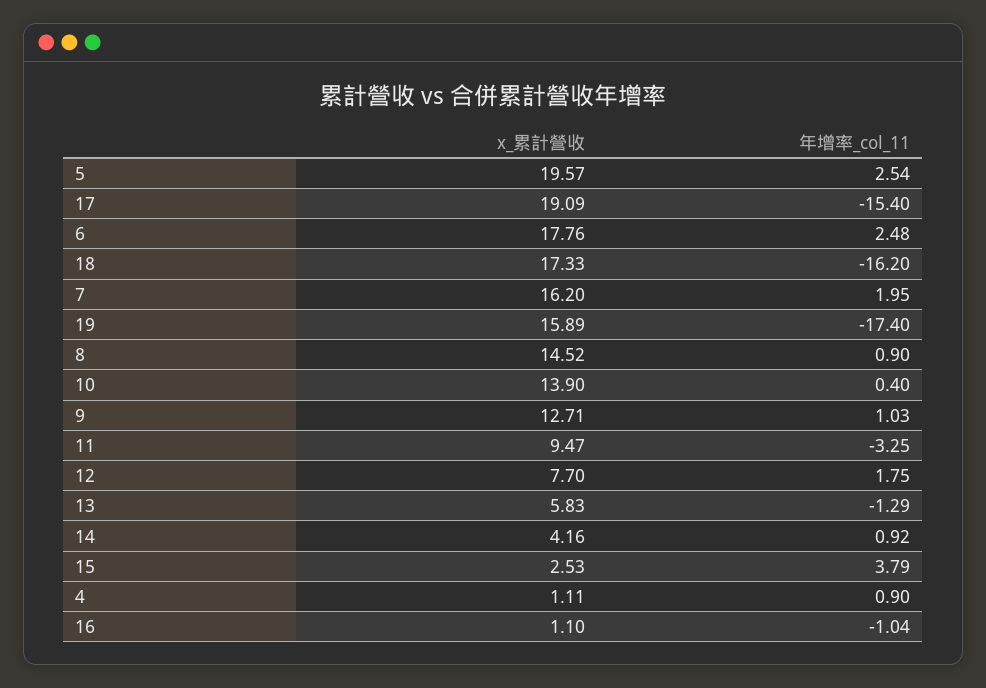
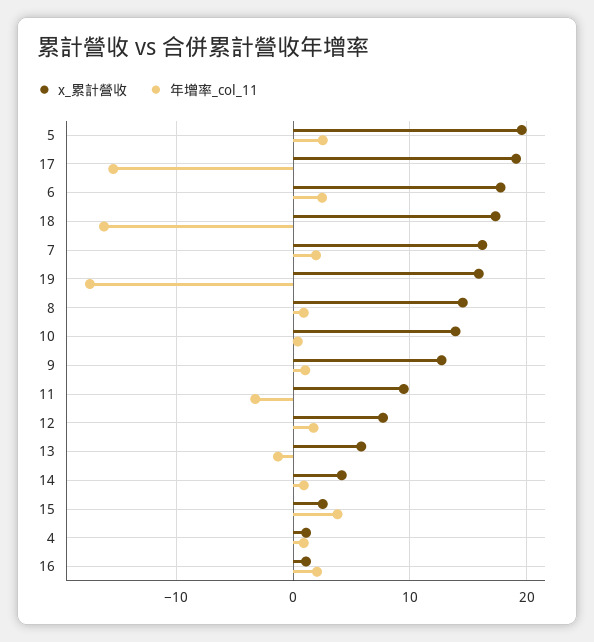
  {
    "x_累計營收": {
      "5": 19.57,
      "17": 19.09,
      "6": 17.76,
      "18": 17.33,
      "7": 16.2,
      "19": 15.89,
      "8": 14.52,
      "10": 13.9,
      "9": 12.71,
      "11": 9.47,
      "12": 7.7,
      "13": 5.83,
      "14": 4.16,
      "15": 2.53,
      "4": 1.11,
      "16": 1.1
    },
    "年增率_col_11": {
      "5": 2.54,
      "17": -15.4,
      "6": 2.48,
      "18": -16.2,
      "7": 1.95,
      "19": -17.4,
      "8": 0.9,
      "10": 0.4,
      "9": 1.03,
      "11": -3.25,
      "12": 1.75,
      "13": -1.29,
      "14": 0.92,
      "15": 3.79,
      "4": 0.9,
-     "16": -1.04
+     "16": 2
    }
  }

